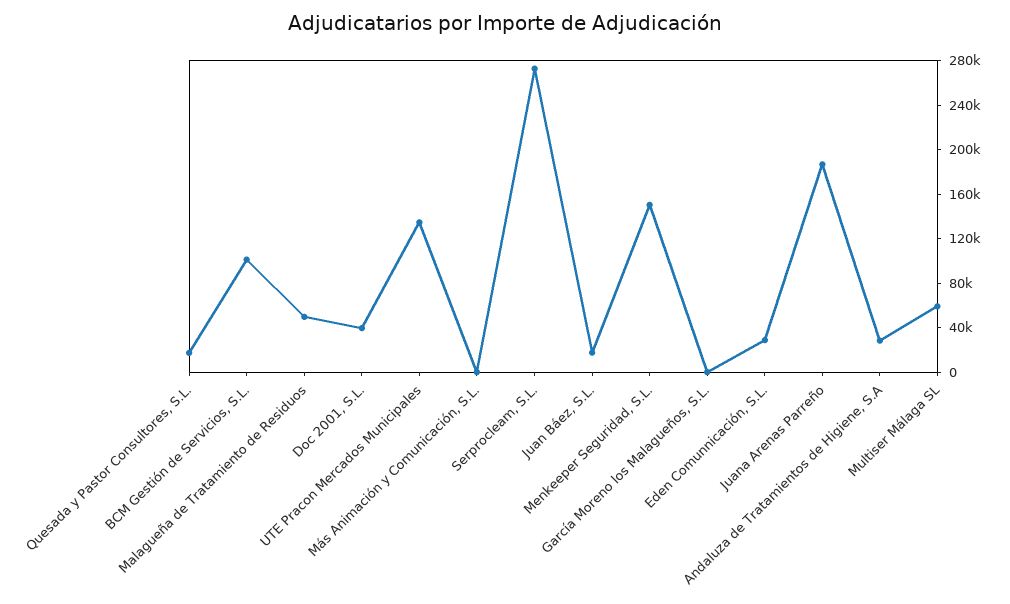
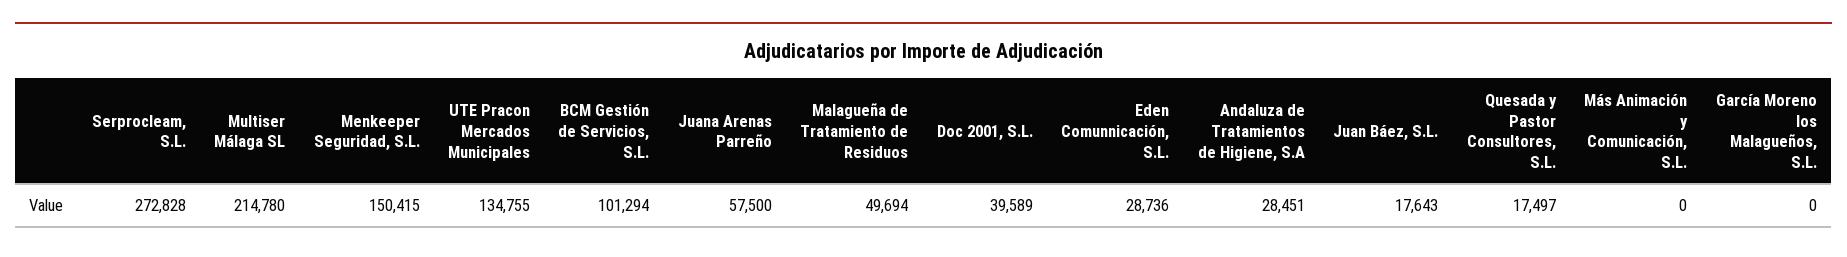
  {
    "Quesada y Pastor Consultores, S.L.": 17497,
    "BCM Gestión de Servicios, S.L.": 101294,
    "Malagueña de Tratamiento de Residuos": 49694,
    "Doc 2001, S.L.": 39589,
    "UTE Pracon Mercados Municipales": 134755,
    "Más Animación y Comunicación, S.L.": 0,
    "Serprocleam, S.L.": 272828,
    "Juan Báez, S.L.": 17643,
    "Menkeeper Seguridad, S.L.": 150415,
    "García Moreno los Malagueños, S.L.": 0,
    "Eden Comunnicación, S.L.": 28736,
-   "Juana Arenas Parreño": 190000,
+   "Juana Arenas Parreño": 57500,
    "Andaluza de Tratamientos de Higiene, S.A": 28451,
-   "Multiser Málaga SL": 60000
+   "Multiser Málaga SL": 214780
  }

